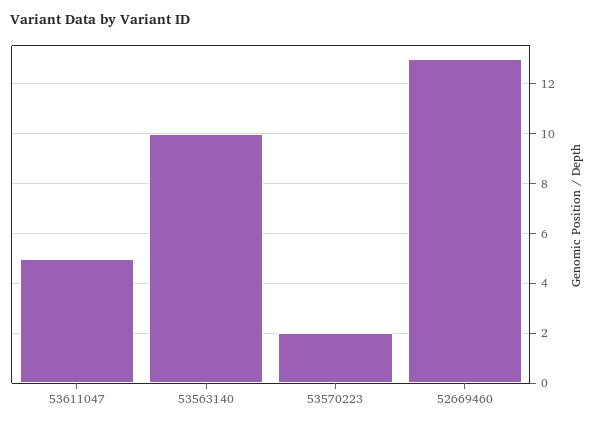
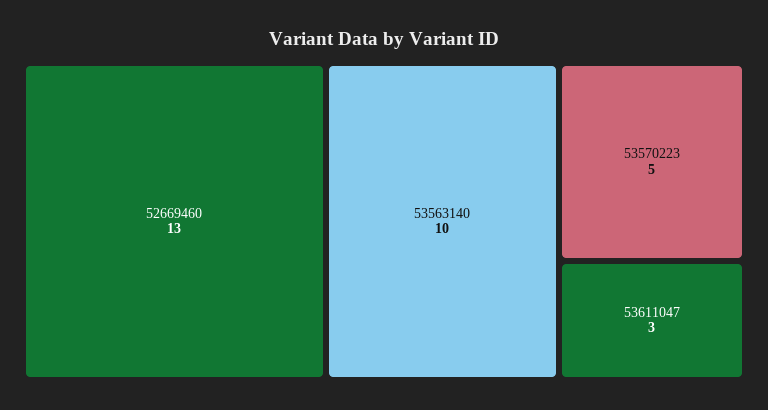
  {
-   "53611047": 5,
+   "53611047": 3,
    "53563140": 10,
-   "53570223": 2,
+   "53570223": 5,
    "52669460": 13
  }

